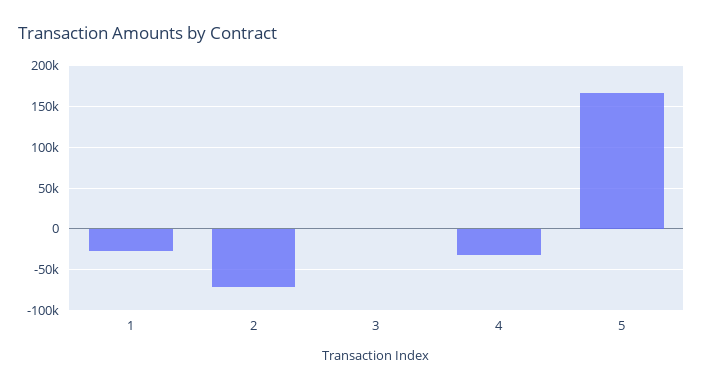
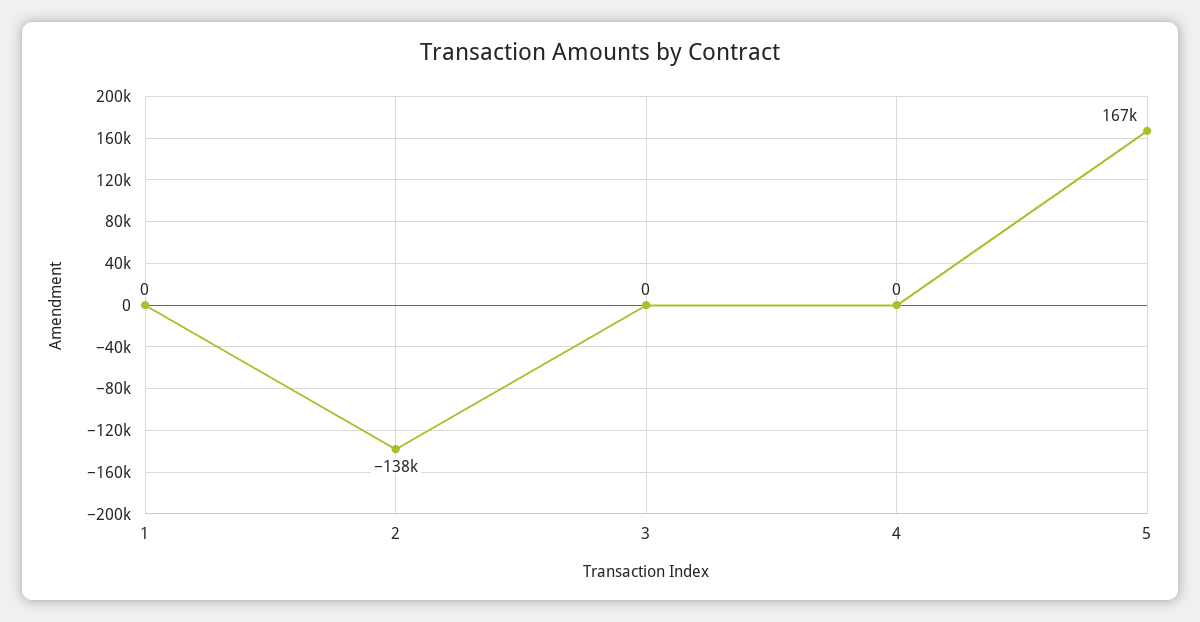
  {
-   "1": -30000,
+   "1": 0,
-   "2": -70000,
+   "2": -138000,
    "3": 0,
-   "4": -30000,
+   "4": 0,
    "5": 167000
  }

